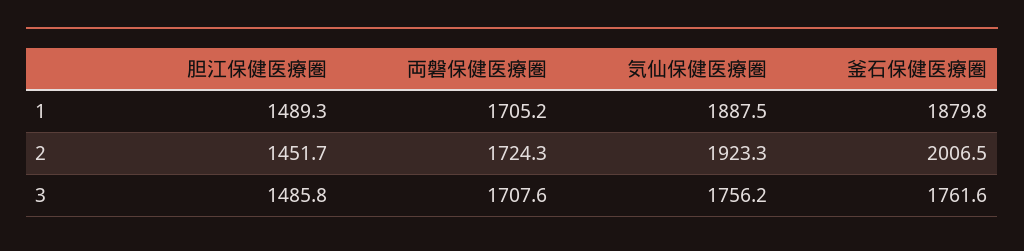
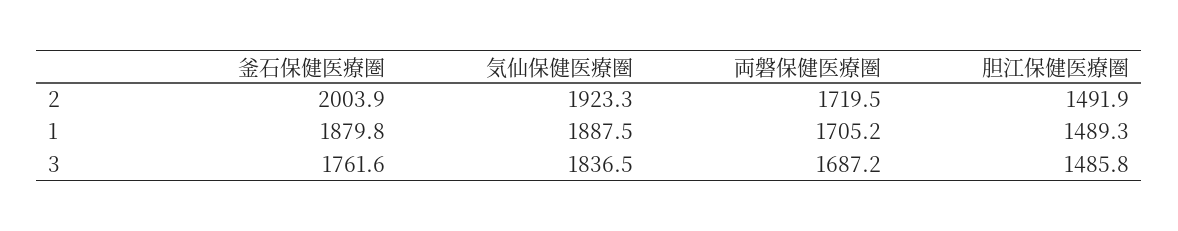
  {
    "胆江保健医療圏": {
      "1": 1489.3,
-     "2": 1451.7,
+     "2": 1491.9,
      "3": 1485.8
    },
    "両磐保健医療圏": {
      "1": 1705.2,
-     "2": 1724.3,
+     "2": 1719.5,
-     "3": 1707.6
+     "3": 1687.2
    },
    "気仙保健医療圏": {
      "1": 1887.5,
      "2": 1923.3,
-     "3": 1756.2
+     "3": 1836.5
    },
    "釜石保健医療圏": {
      "1": 1879.8,
-     "2": 2006.5,
+     "2": 2003.9,
      "3": 1761.6
    }
  }

